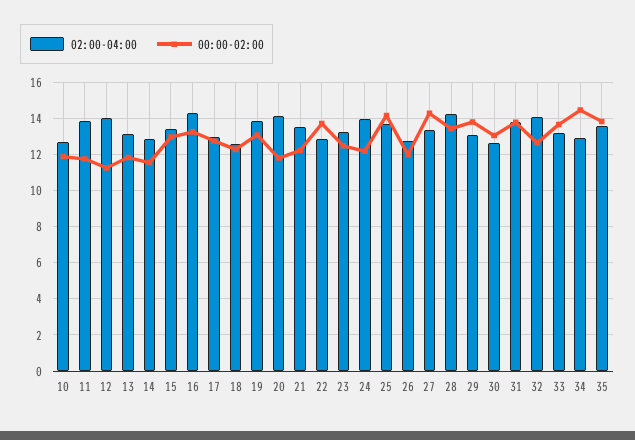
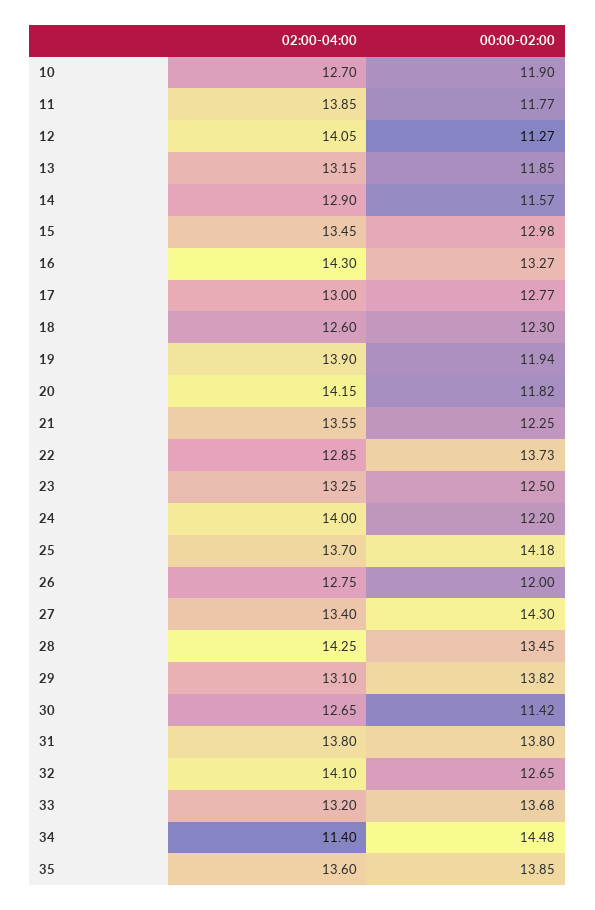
  {
    "02:00-04:00": {
      "10": 12.7,
      "11": 13.85,
      "12": 14.05,
      "13": 13.15,
      "14": 12.9,
      "15": 13.45,
      "16": 14.3,
      "17": 13,
      "18": 12.6,
      "19": 13.9,
      "20": 14.15,
      "21": 13.55,
      "22": 12.85,
      "23": 13.25,
      "24": 14,
      "25": 13.7,
      "26": 12.75,
      "27": 13.4,
      "28": 14.25,
      "29": 13.1,
      "30": 12.65,
      "31": 13.8,
      "32": 14.1,
      "33": 13.2,
-     "34": 13,
+     "34": 11.4,
      "35": 13.6
    },
    "00:00-02:00": {
      "10": 11.9,
      "11": 11.77,
      "12": 11.27,
      "13": 11.85,
      "14": 11.57,
      "15": 12.98,
      "16": 13.27,
      "17": 12.77,
      "18": 12.3,
-     "19": 13,
+     "19": 11.94,
      "20": 11.82,
      "21": 12.25,
      "22": 13.73,
      "23": 12.5,
      "24": 12.2,
      "25": 14.18,
      "26": 12,
      "27": 14.3,
      "28": 13.45,
      "29": 13.82,
-     "30": 13,
+     "30": 11.42,
      "31": 13.8,
      "32": 12.65,
      "33": 13.68,
      "34": 14.48,
      "35": 13.85
    }
  }

